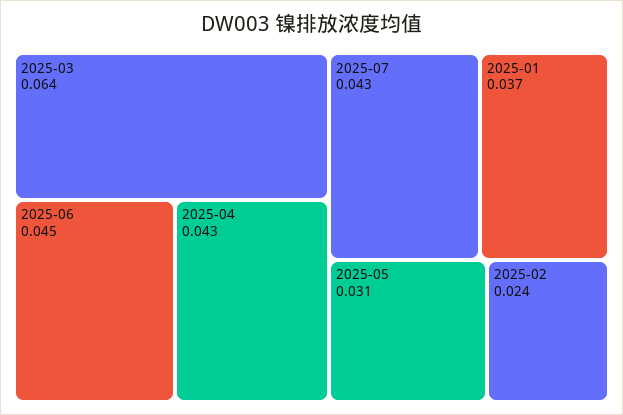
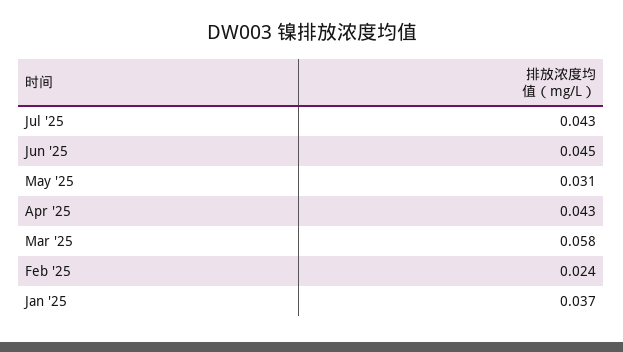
  {
-   "2025-03": 0.064,
+   "2025-03": 0.058,
    "2025-06": 0.045,
    "2025-04": 0.043,
    "2025-07": 0.043,
    "2025-01": 0.037,
    "2025-05": 0.031,
    "2025-02": 0.024
  }

